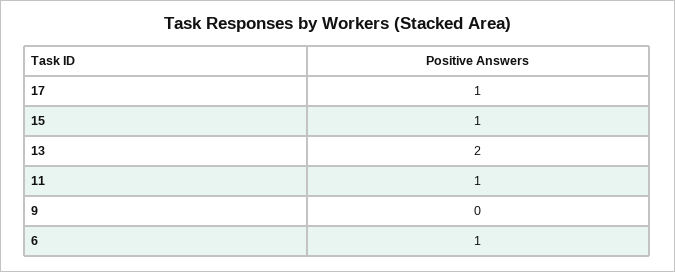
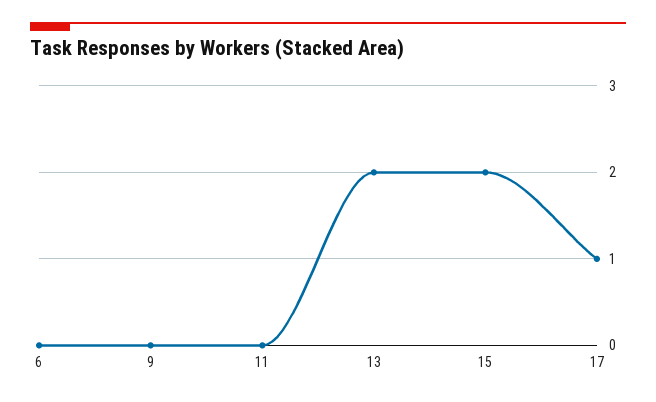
  {
    "17": 1,
-   "15": 1,
+   "15": 2,
    "13": 2,
-   "11": 1,
+   "11": 0,
    "9": 0,
-   "6": 1
+   "6": 0
  }

